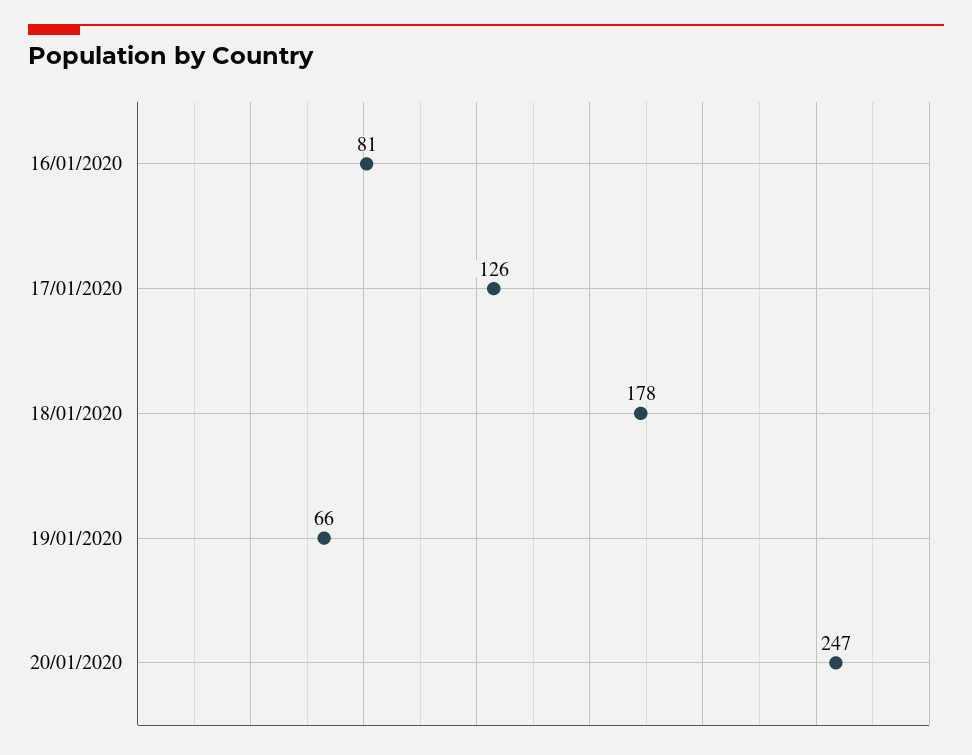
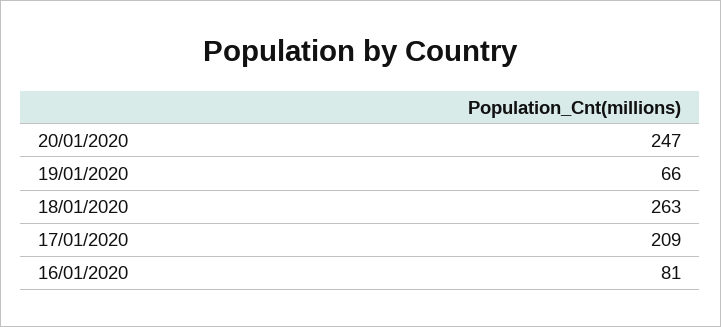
  {
    "16/01/2020": 81,
-   "17/01/2020": 126,
+   "17/01/2020": 209,
-   "18/01/2020": 178,
+   "18/01/2020": 263,
    "19/01/2020": 66,
    "20/01/2020": 247
  }

